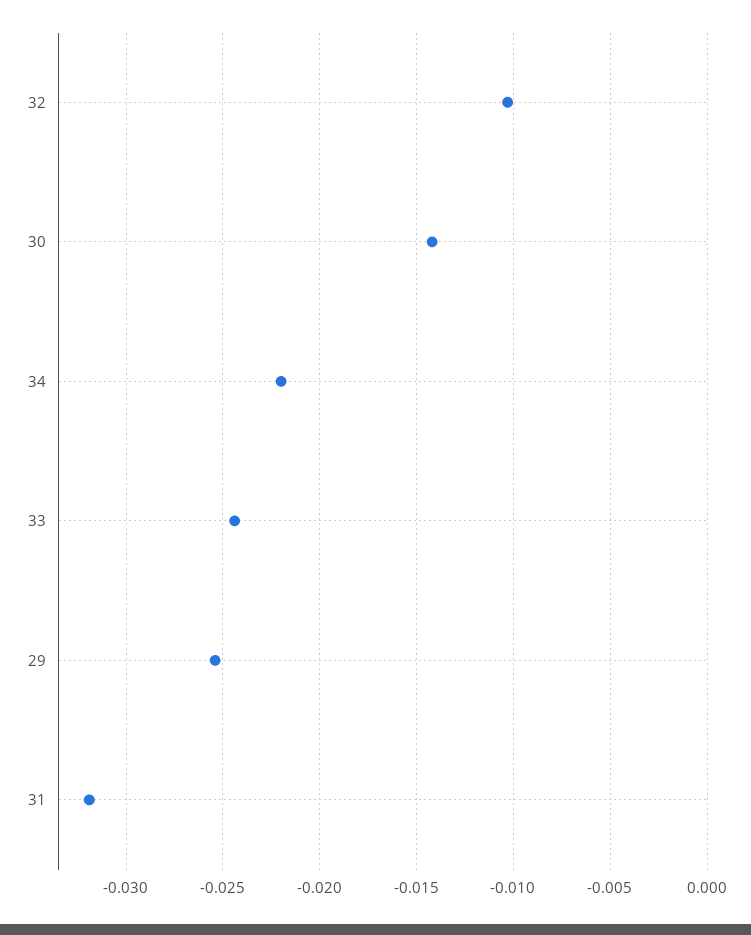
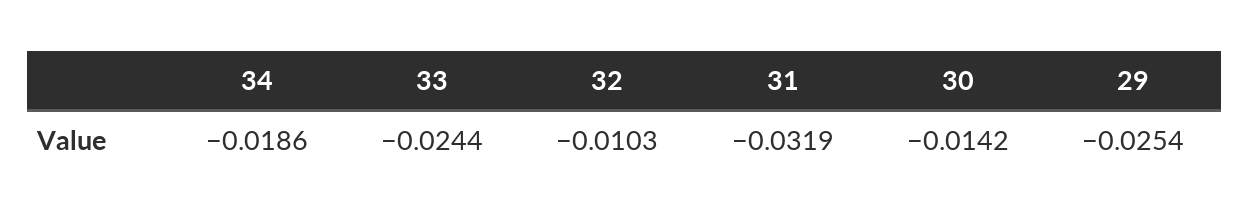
  {
    "32": -0.0103,
    "30": -0.0142,
-   "34": -0.022,
+   "34": -0.0186,
    "33": -0.0244,
    "29": -0.0254,
    "31": -0.0319
  }

